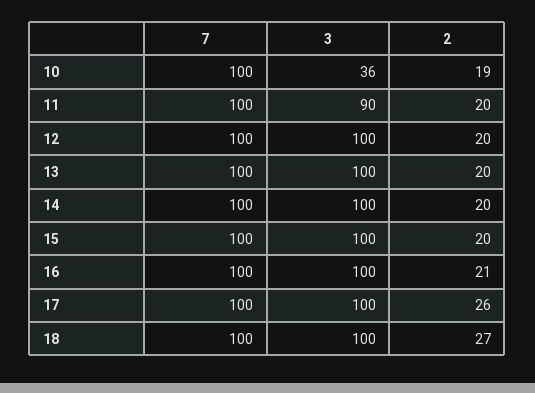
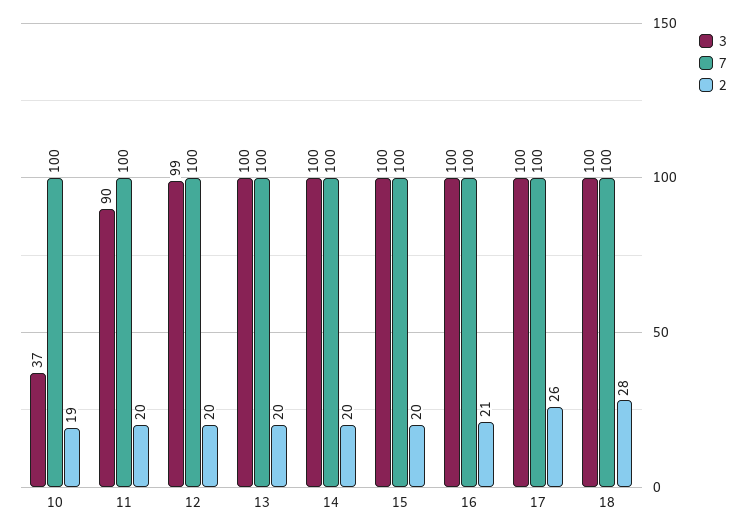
  {
    "7": {
      "10": 100,
      "11": 100,
      "12": 100,
      "13": 100,
      "14": 100,
      "15": 100,
      "16": 100,
      "17": 100,
      "18": 100
    },
    "3": {
-     "10": 36,
+     "10": 37,
      "11": 90,
-     "12": 100,
+     "12": 99,
      "13": 100,
      "14": 100,
      "15": 100,
      "16": 100,
      "17": 100,
      "18": 100
    },
    "2": {
      "10": 19,
      "11": 20,
      "12": 20,
      "13": 20,
      "14": 20,
      "15": 20,
      "16": 21,
      "17": 26,
-     "18": 27
+     "18": 28
    }
  }

